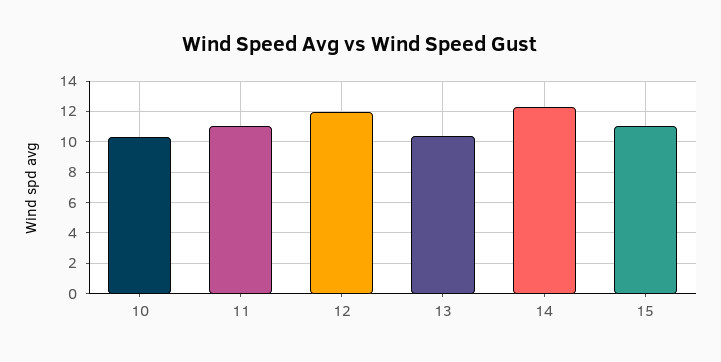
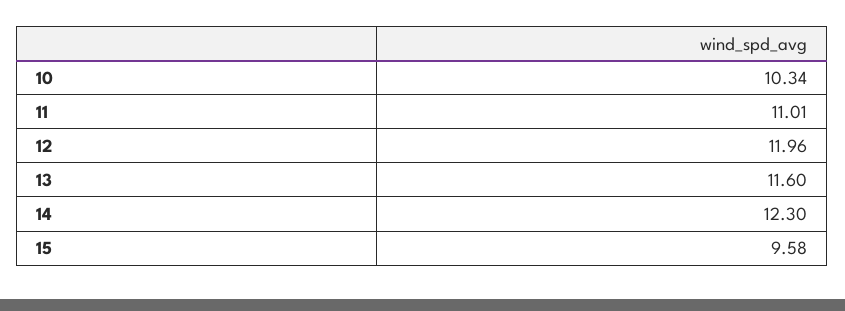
  {
    "10": 10.34,
    "11": 11.01,
    "12": 11.96,
-   "13": 10.5,
+   "13": 11.6,
    "14": 12.3,
-   "15": 11
+   "15": 9.58
  }

